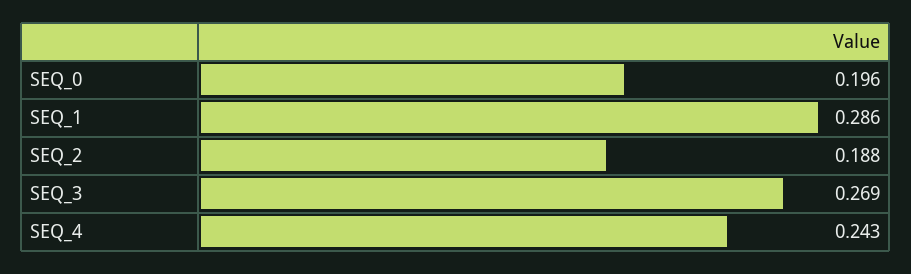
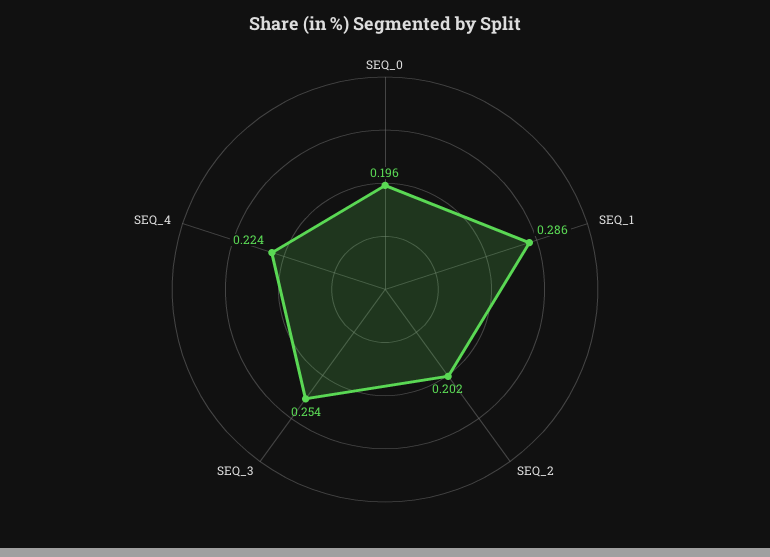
  {
    "SEQ_0": 0.196,
    "SEQ_1": 0.286,
-   "SEQ_2": 0.188,
+   "SEQ_2": 0.202,
-   "SEQ_3": 0.269,
+   "SEQ_3": 0.254,
-   "SEQ_4": 0.243
+   "SEQ_4": 0.224
  }

